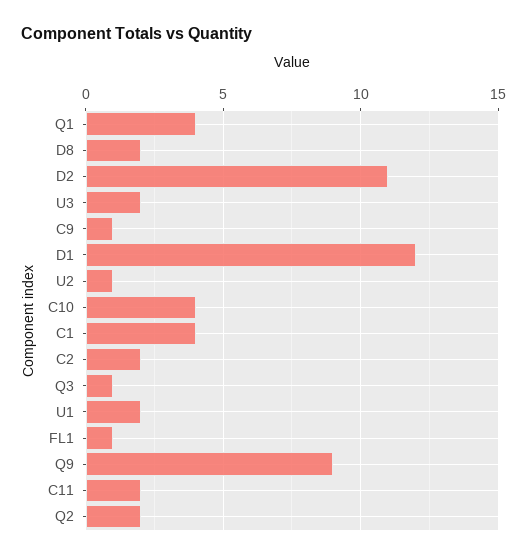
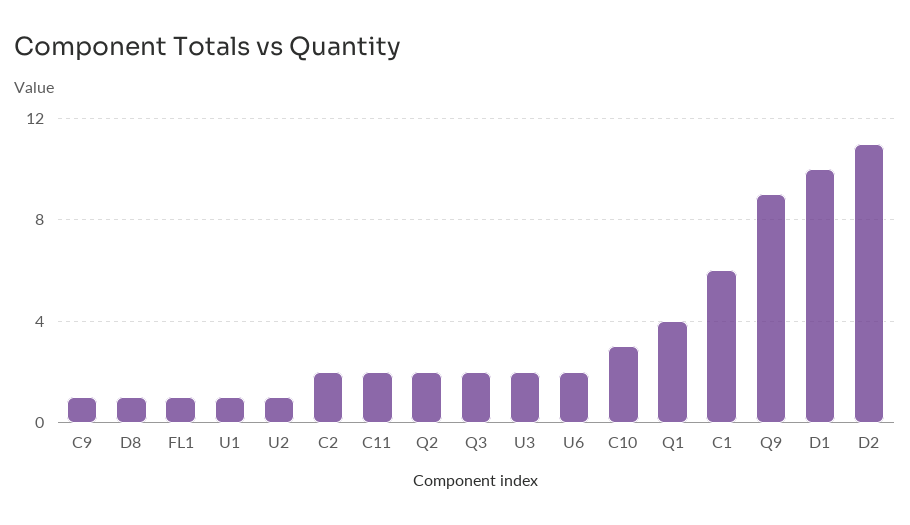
  {
    "Q1": 4,
-   "D8": 2,
+   "D8": 1,
    "D2": 11,
    "U3": 2,
    "C9": 1,
-   "D1": 12,
+   "D1": 10,
    "U2": 1,
-   "C10": 4,
+   "C10": 3,
-   "C1": 4,
+   "C1": 6,
    "C2": 2,
-   "Q3": 1,
+   "Q3": 2,
-   "U1": 2,
+   "U1": 1,
    "FL1": 1,
    "Q9": 9,
    "C11": 2,
-   "Q2": 2
+   "Q2": 2,
+   "U6": 2
  }

